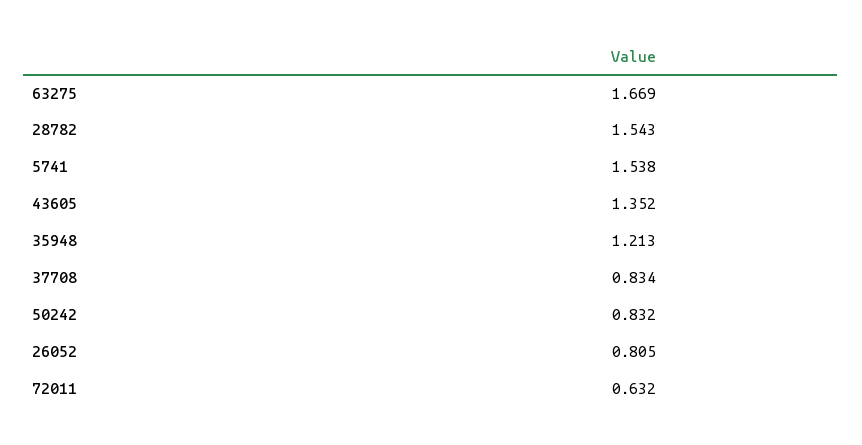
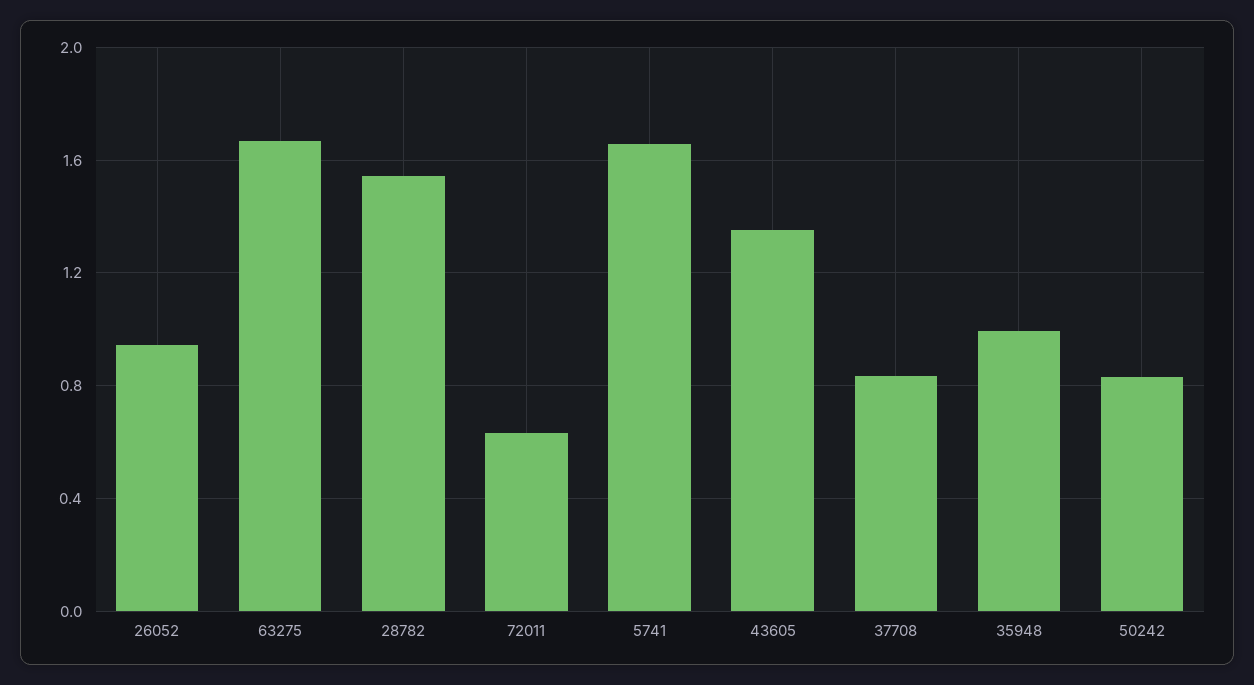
  {
    "63275": 1.669,
    "28782": 1.543,
-   "5741": 1.538,
+   "5741": 1.65,
    "43605": 1.352,
-   "35948": 1.213,
+   "35948": 1,
    "37708": 0.834,
    "50242": 0.832,
-   "26052": 0.805,
+   "26052": 0.95,
    "72011": 0.632
  }

